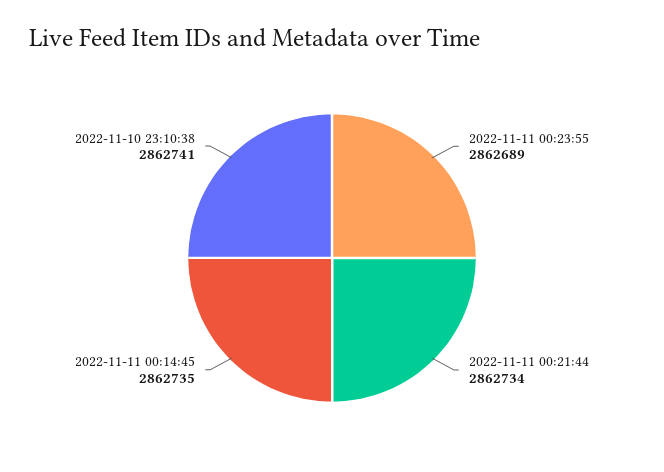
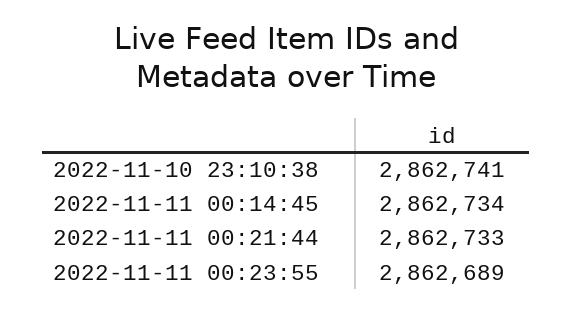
  {
    "2022-11-11 00:23:55": 2862689,
-   "2022-11-11 00:21:44": 2862734,
+   "2022-11-11 00:21:44": 2862733,
-   "2022-11-11 00:14:45": 2862735,
+   "2022-11-11 00:14:45": 2862734,
    "2022-11-10 23:10:38": 2862741
  }

